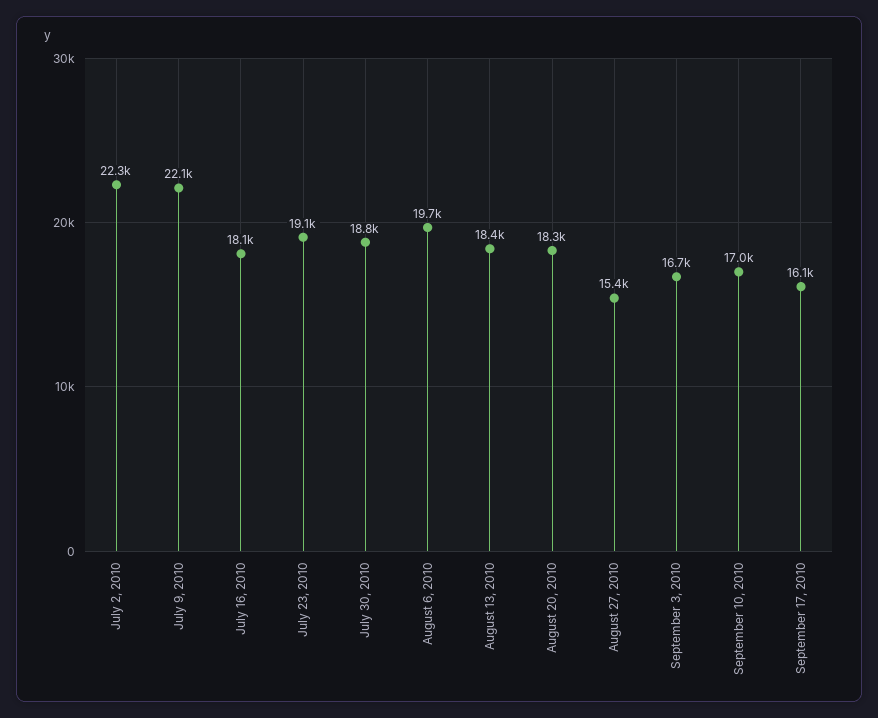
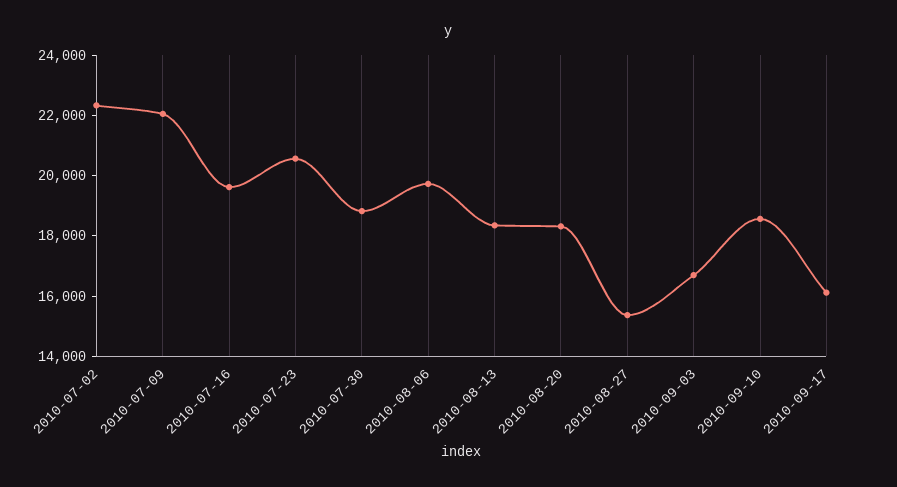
  {
    "July 2, 2010": 22300,
    "July 9, 2010": 22100,
-   "July 16, 2010": 18100,
+   "July 16, 2010": 19500,
-   "July 23, 2010": 19100,
+   "July 23, 2010": 20500,
    "July 30, 2010": 18800,
    "August 6, 2010": 19700,
    "August 13, 2010": 18400,
    "August 20, 2010": 18300,
    "August 27, 2010": 15400,
    "September 3, 2010": 16700,
-   "September 10, 2010": 17000,
+   "September 10, 2010": 18500,
    "September 17, 2010": 16100
  }

